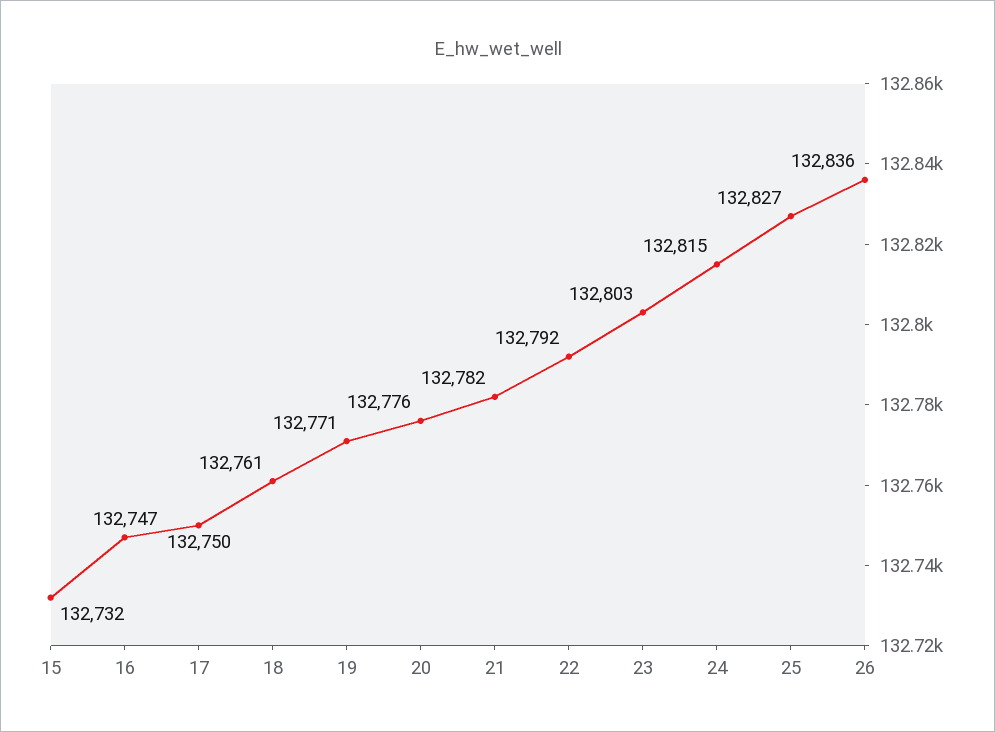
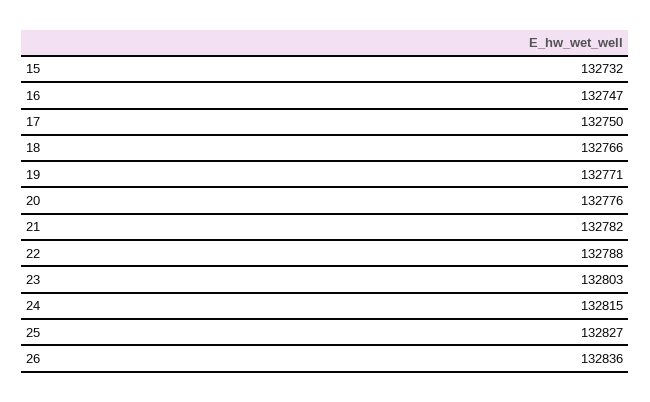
  {
    "15": 132732,
    "16": 132747,
    "17": 132750,
-   "18": 132761,
+   "18": 132766,
    "19": 132771,
    "20": 132776,
    "21": 132782,
-   "22": 132792,
+   "22": 132788,
    "23": 132803,
    "24": 132815,
    "25": 132827,
    "26": 132836
  }

